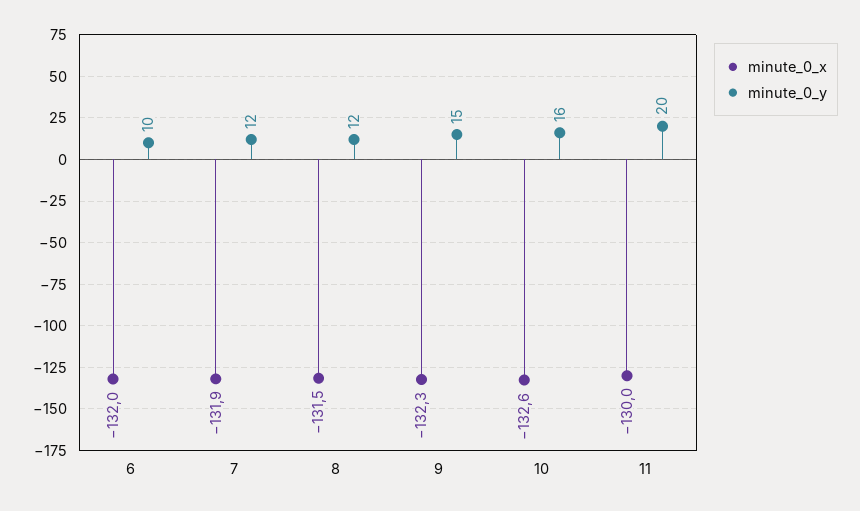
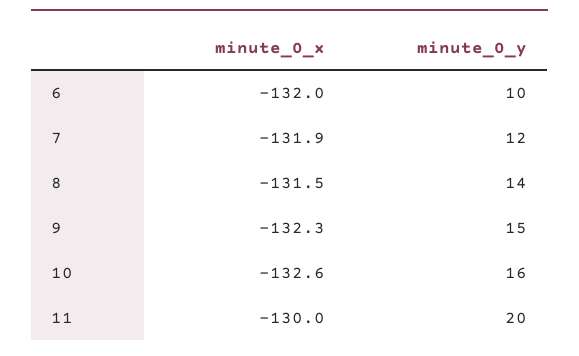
  {
    "minute_0_x": {
      "6": -132,
      "7": -131.9,
      "8": -131.5,
      "9": -132.3,
      "10": -132.6,
      "11": -130
    },
    "minute_0_y": {
      "6": 10,
      "7": 12,
-     "8": 12,
+     "8": 14,
      "9": 15,
      "10": 16,
      "11": 20
    }
  }

